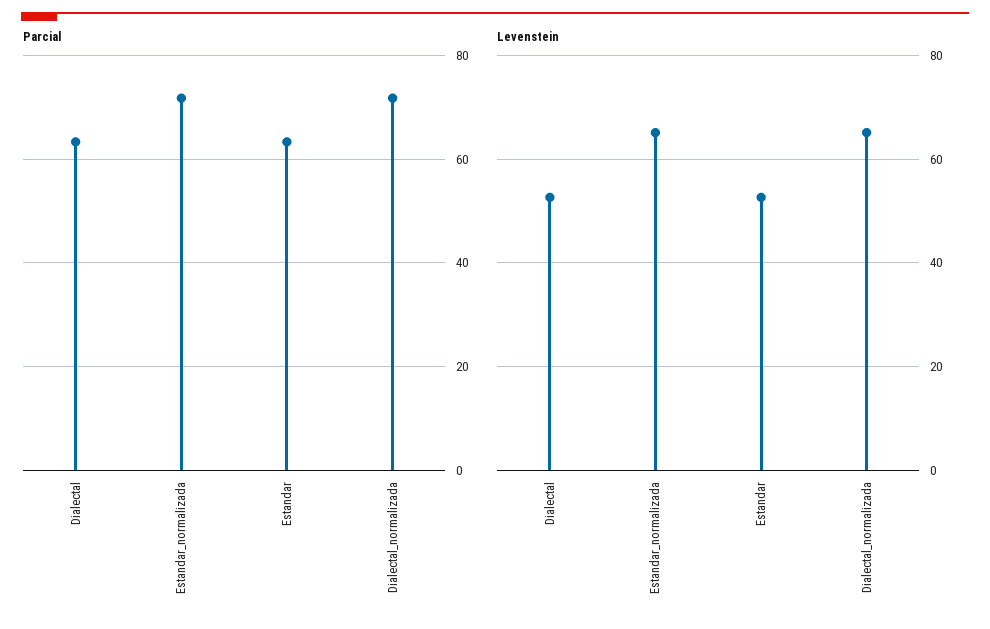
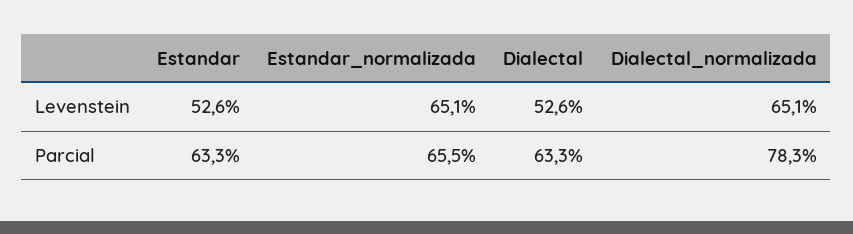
  {
    "Parcial": {
      "Dialectal": 63.3,
-     "Estandar_normalizada": 72,
+     "Estandar_normalizada": 65.5,
      "Estandar": 63.3,
-     "Dialectal_normalizada": 72
+     "Dialectal_normalizada": 78.3
    },
    "Levenstein": {
      "Dialectal": 52.6,
      "Estandar_normalizada": 65.1,
      "Estandar": 52.6,
      "Dialectal_normalizada": 65.1
    }
  }

